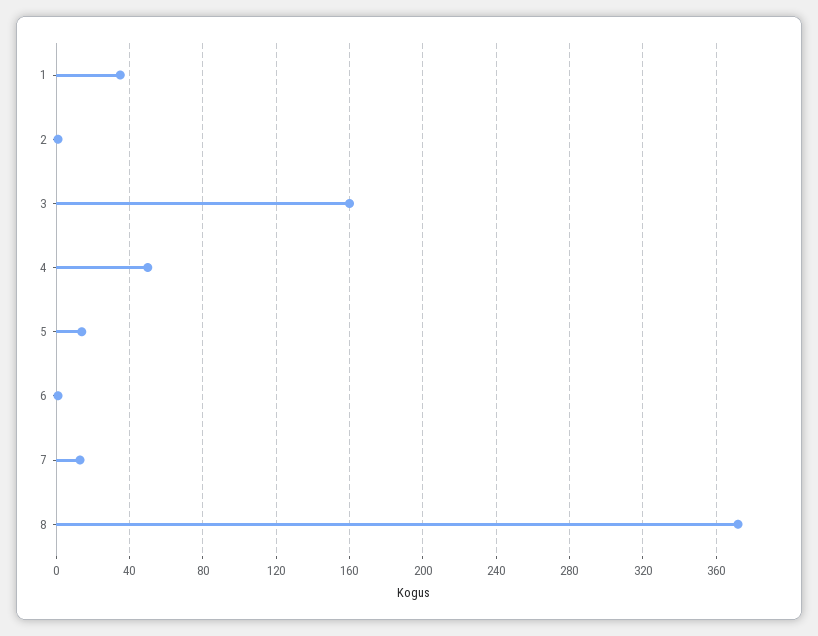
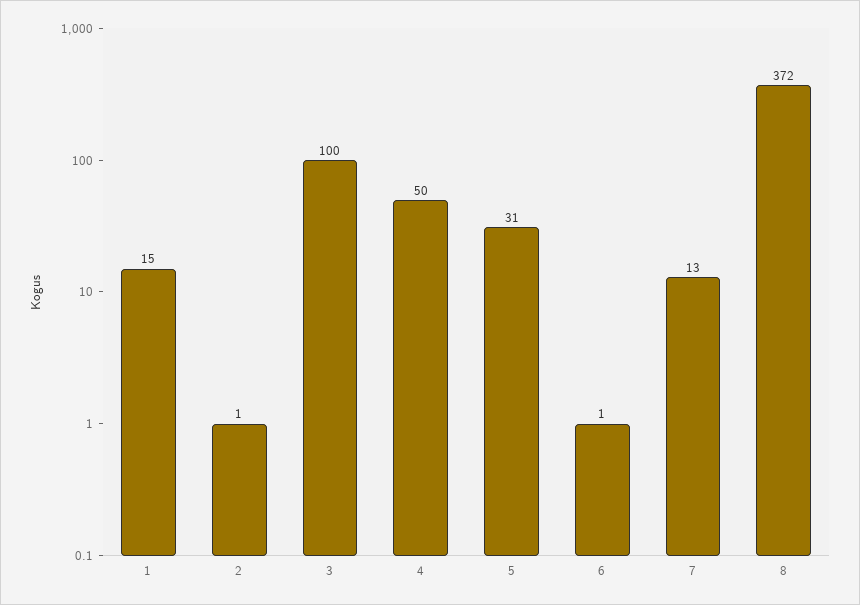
  {
-   "1": 35,
+   "1": 15,
    "2": 1,
-   "3": 160,
+   "3": 100,
    "4": 50,
-   "5": 15,
+   "5": 31,
    "6": 1,
    "7": 13,
    "8": 372
  }

